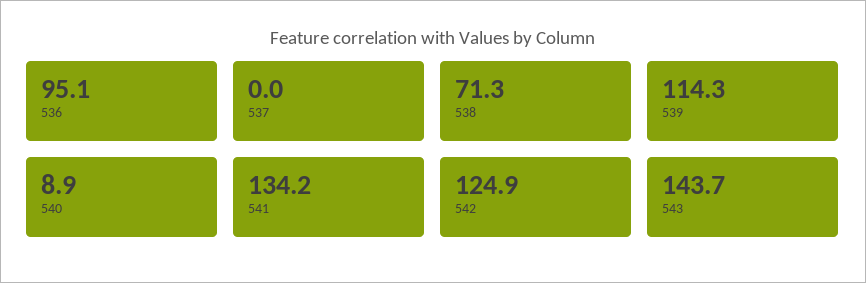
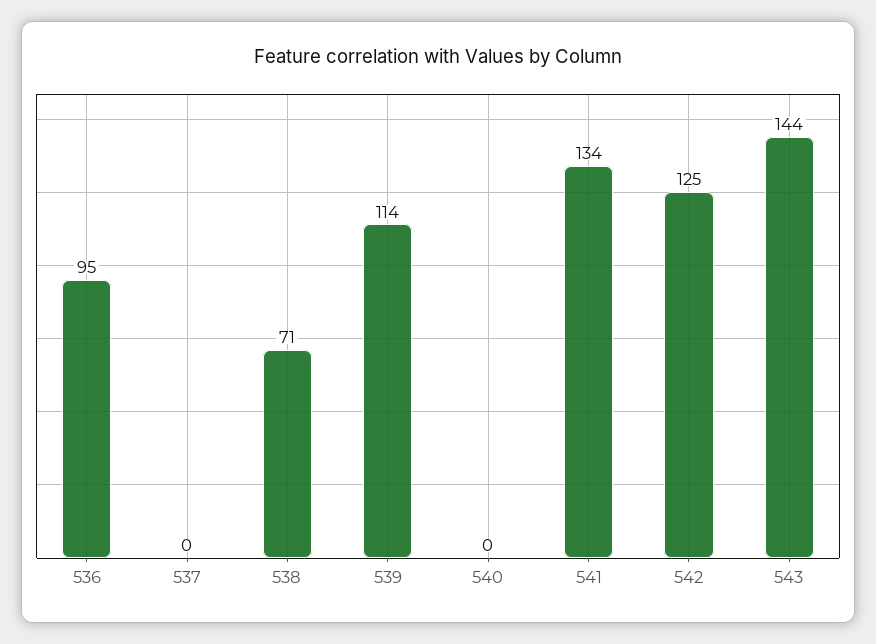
  {
    "536": 95.1,
    "537": 0,
    "538": 71.3,
    "539": 114.3,
-   "540": 8.9,
+   "540": 0,
    "541": 134.2,
    "542": 124.9,
    "543": 143.7
  }

